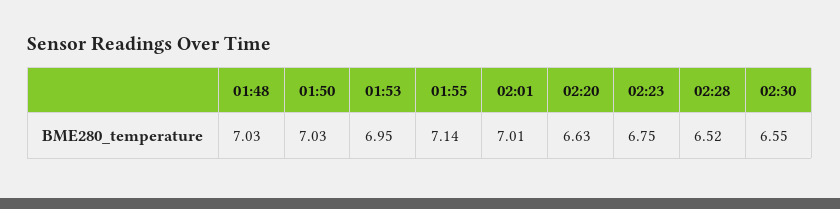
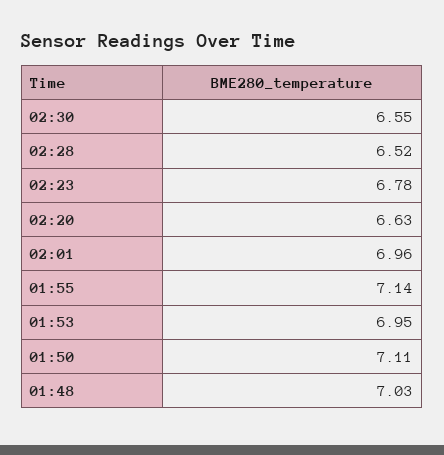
  {
    "01:48": 7.03,
-   "01:50": 7.03,
+   "01:50": 7.11,
    "01:53": 6.95,
    "01:55": 7.14,
-   "02:01": 7.01,
+   "02:01": 6.96,
    "02:20": 6.63,
-   "02:23": 6.75,
+   "02:23": 6.78,
    "02:28": 6.52,
    "02:30": 6.55
  }

